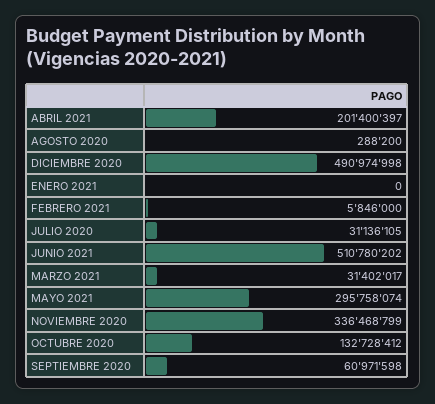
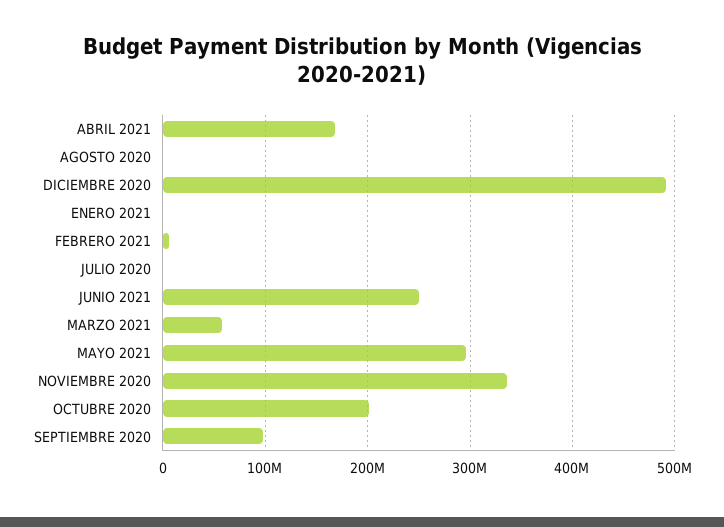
  {
-   "ABRIL 2021": 201400397,
+   "ABRIL 2021": 170000000,
    "AGOSTO 2020": 288200,
    "DICIEMBRE 2020": 490974998,
    "ENERO 2021": 0,
    "FEBRERO 2021": 5846000,
-   "JULIO 2020": 31136105,
+   "JULIO 2020": 0,
-   "JUNIO 2021": 510780202,
+   "JUNIO 2021": 250000000,
-   "MARZO 2021": 31402017,
+   "MARZO 2021": 60000000,
    "MAYO 2021": 295758074,
    "NOVIEMBRE 2020": 336468799,
-   "OCTUBRE 2020": 132728412,
+   "OCTUBRE 2020": 200000000,
-   "SEPTIEMBRE 2020": 60971598
+   "SEPTIEMBRE 2020": 100000000
  }

